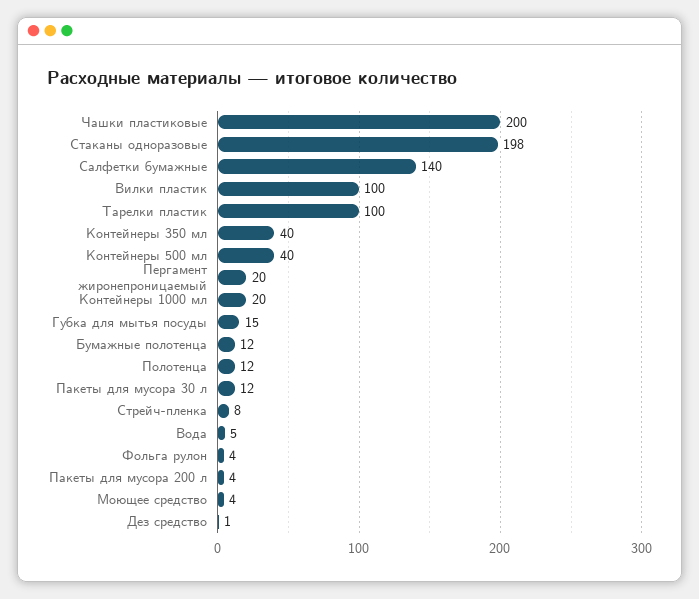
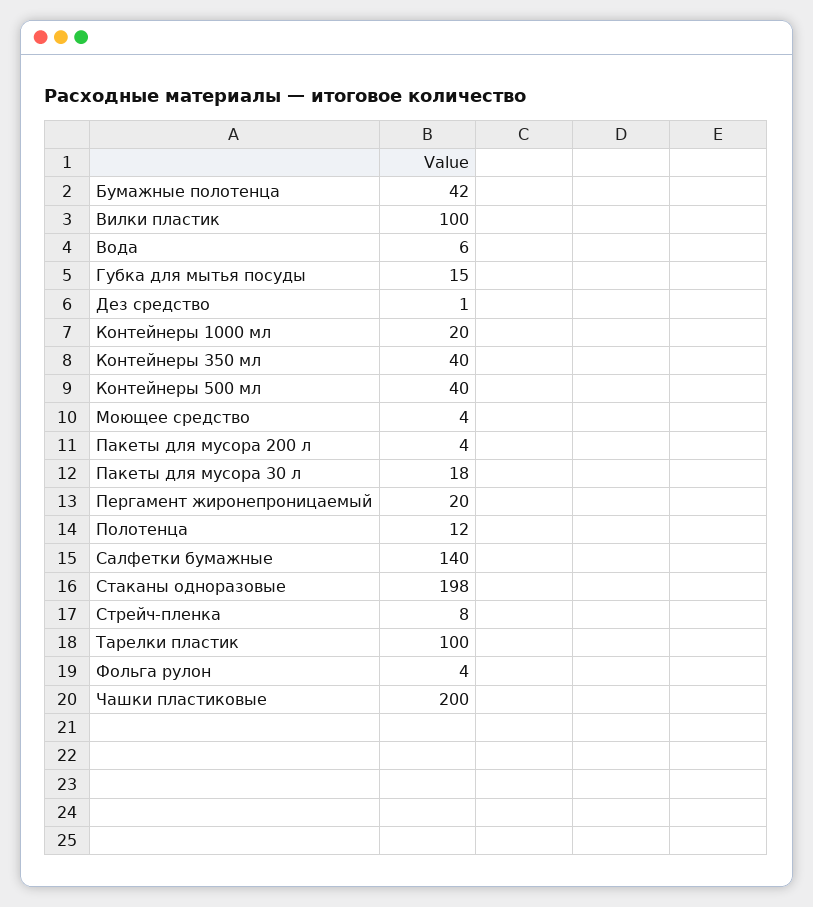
  {
    "Чашки пластиковые": 200,
    "Стаканы одноразовые": 198,
    "Салфетки бумажные": 140,
    "Вилки пластик": 100,
    "Тарелки пластик": 100,
    "Контейнеры 350 мл": 40,
    "Контейнеры 500 мл": 40,
    "Пергамент жиронепроницаемый": 20,
    "Контейнеры 1000 мл": 20,
    "Губка для мытья посуды": 15,
-   "Бумажные полотенца": 12,
+   "Бумажные полотенца": 42,
    "Полотенца": 12,
-   "Пакеты для мусора 30 л": 12,
+   "Пакеты для мусора 30 л": 18,
    "Стрейч-пленка": 8,
-   "Вода": 5,
+   "Вода": 6,
    "Фольга рулон": 4,
    "Пакеты для мусора 200 л": 4,
    "Моющее средство": 4,
    "Дез средство": 1
  }

